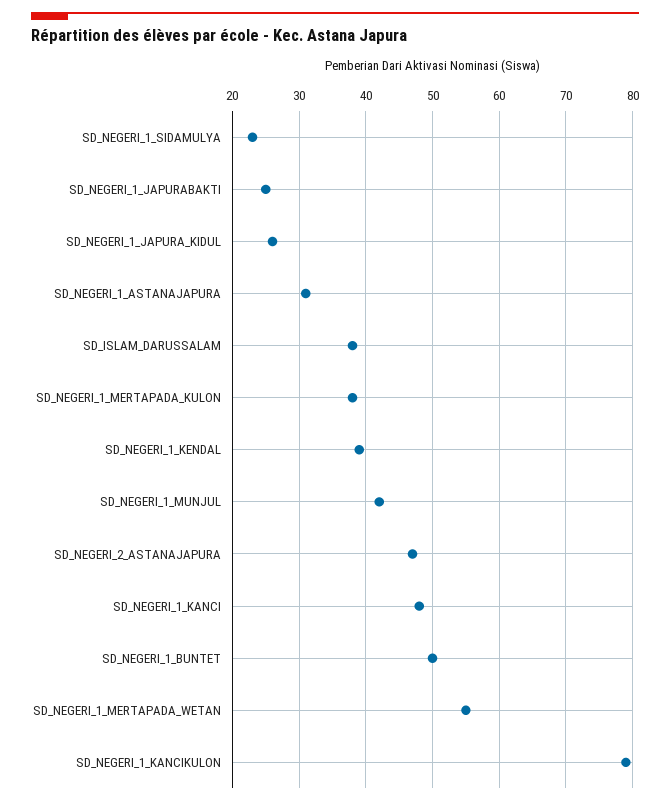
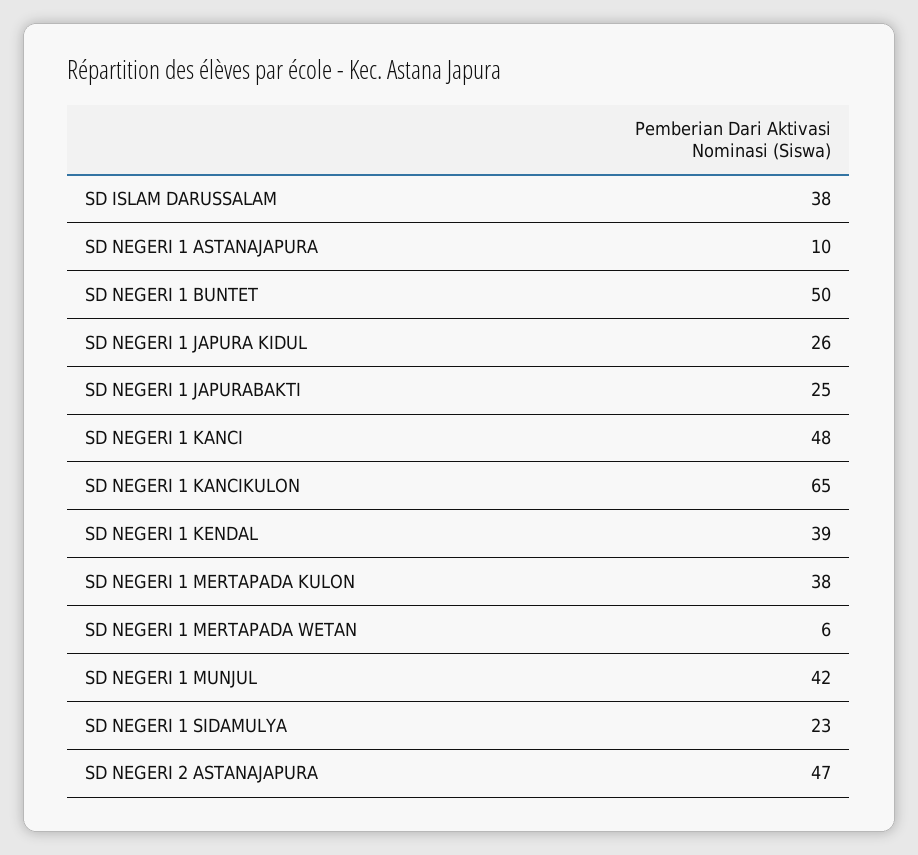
  {
    "SD_NEGERI_1_SIDAMULYA": 23,
    "SD_NEGERI_1_JAPURABAKTI": 25,
    "SD_NEGERI_1_JAPURA_KIDUL": 26,
-   "SD_NEGERI_1_ASTANAJAPURA": 31,
+   "SD_NEGERI_1_ASTANAJAPURA": 10,
    "SD_ISLAM_DARUSSALAM": 38,
    "SD_NEGERI_1_MERTAPADA_KULON": 38,
    "SD_NEGERI_1_KENDAL": 39,
    "SD_NEGERI_1_MUNJUL": 42,
    "SD_NEGERI_2_ASTANAJAPURA": 47,
    "SD_NEGERI_1_KANCI": 48,
    "SD_NEGERI_1_BUNTET": 50,
-   "SD_NEGERI_1_MERTAPADA_WETAN": 55,
+   "SD_NEGERI_1_MERTAPADA_WETAN": 6,
-   "SD_NEGERI_1_KANCIKULON": 79
+   "SD_NEGERI_1_KANCIKULON": 65
  }

